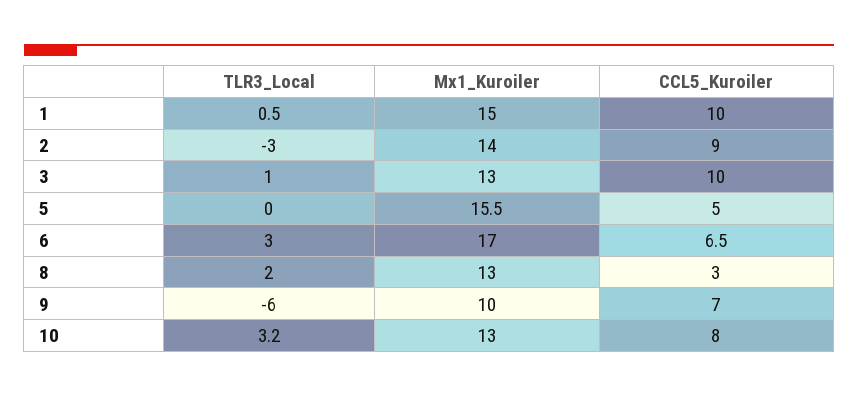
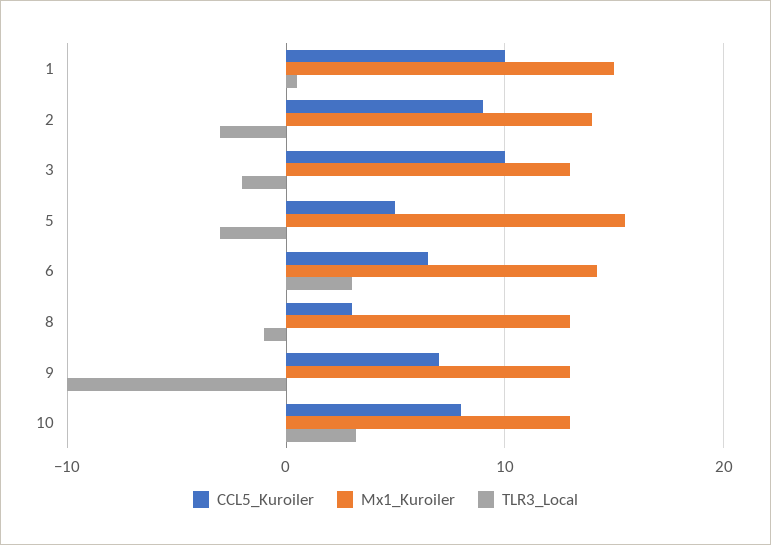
  {
    "TLR3_Local": {
      "1": 0.5,
      "2": -3,
-     "3": 1,
+     "3": -2,
-     "5": 0,
+     "5": -3,
      "6": 3,
-     "8": 2,
+     "8": -1,
-     "9": -6,
+     "9": -10,
      "10": 3.2
    },
    "Mx1_Kuroiler": {
      "1": 15,
      "2": 14,
      "3": 13,
      "5": 15.5,
-     "6": 17,
+     "6": 14,
      "8": 13,
-     "9": 10,
+     "9": 13,
      "10": 13
    },
    "CCL5_Kuroiler": {
      "1": 10,
      "2": 9,
      "3": 10,
      "5": 5,
      "6": 6.5,
      "8": 3,
      "9": 7,
      "10": 8
    }
  }

